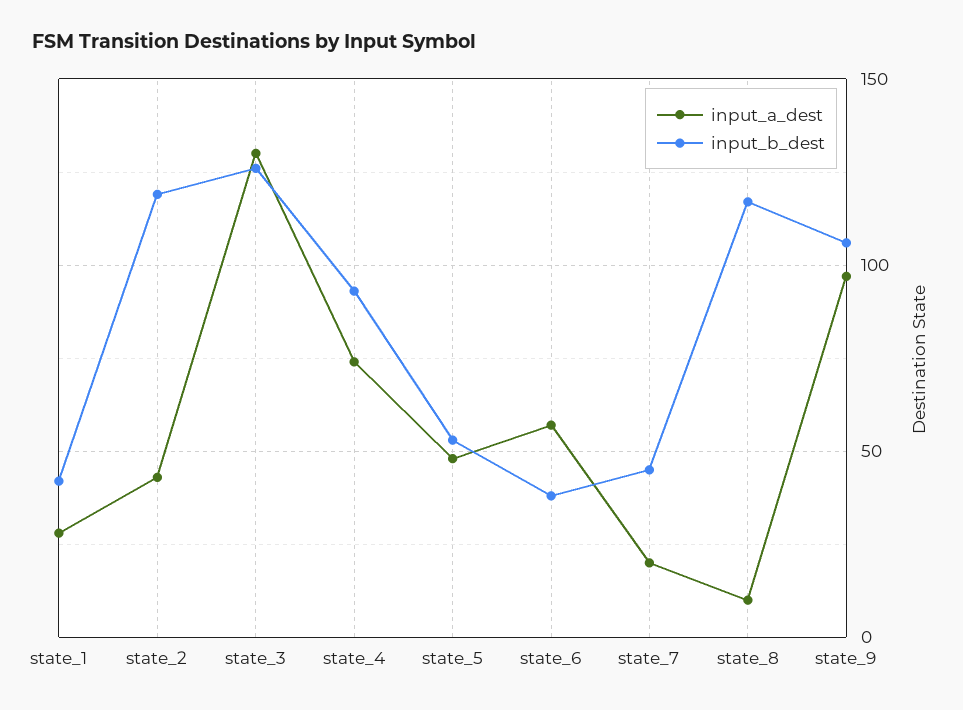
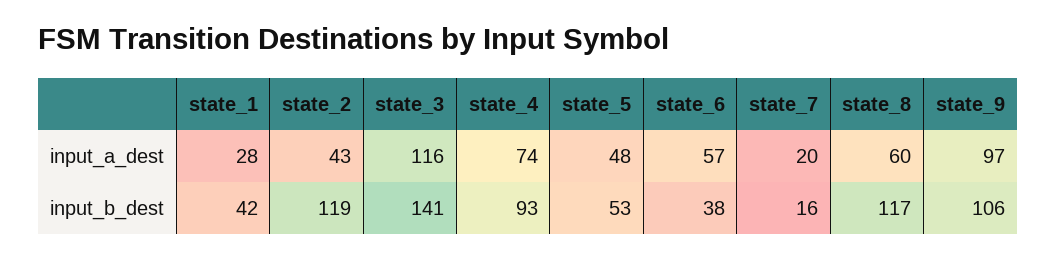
  {
    "input_a_dest": {
      "state_1": 28,
      "state_2": 43,
-     "state_3": 130,
+     "state_3": 116,
      "state_4": 74,
      "state_5": 48,
      "state_6": 57,
      "state_7": 20,
-     "state_8": 10,
+     "state_8": 60,
      "state_9": 97
    },
    "input_b_dest": {
      "state_1": 42,
      "state_2": 119,
-     "state_3": 125,
+     "state_3": 141,
      "state_4": 93,
      "state_5": 53,
      "state_6": 38,
-     "state_7": 45,
+     "state_7": 16,
      "state_8": 117,
      "state_9": 106
    }
  }

